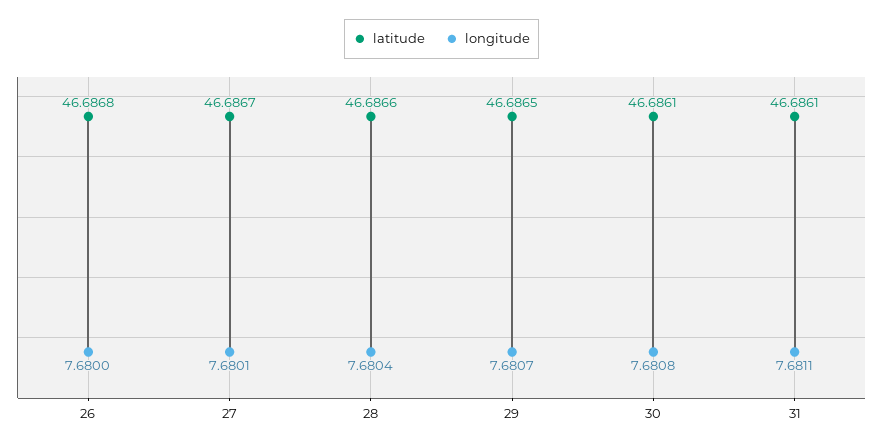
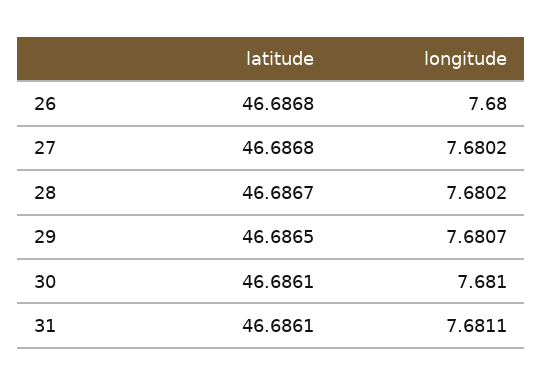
  {
    "latitude": {
      "26": 46.6868,
-     "27": 46.6867,
+     "27": 46.6868,
-     "28": 46.6866,
+     "28": 46.6867,
      "29": 46.6865,
      "30": 46.6861,
      "31": 46.6861
    },
    "longitude": {
      "26": 7.68,
-     "27": 7.6801,
+     "27": 7.6802,
-     "28": 7.6804,
+     "28": 7.6802,
      "29": 7.6807,
-     "30": 7.6808,
+     "30": 7.681,
      "31": 7.6811
    }
  }

